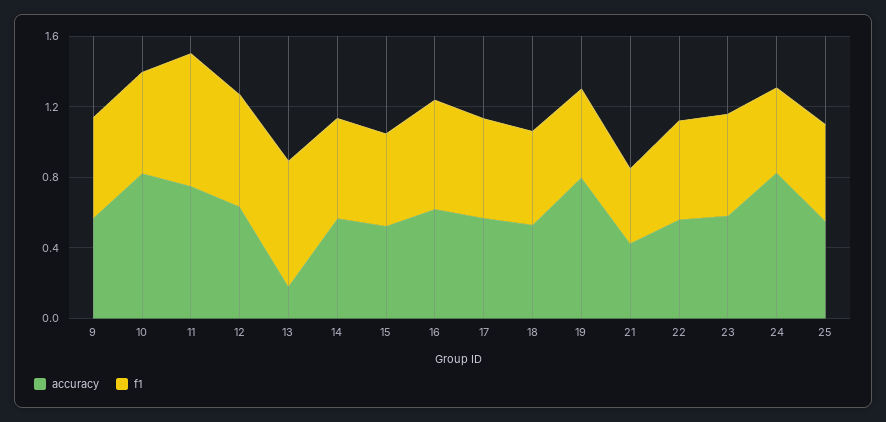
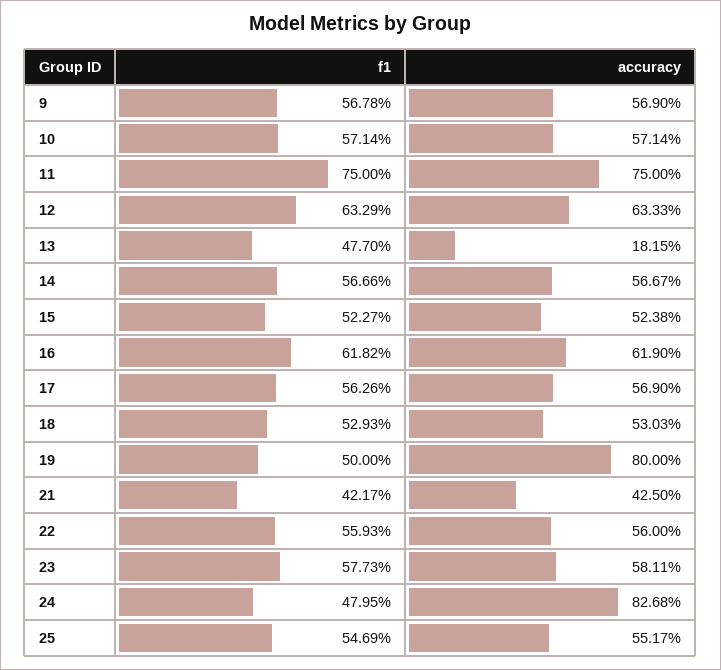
  {
    "accuracy": {
      "9": 0.569,
-     "10": 0.8,
+     "10": 0.5714,
      "11": 0.75,
      "12": 0.6333,
      "13": 0.1815,
      "14": 0.5667,
      "15": 0.5238,
      "16": 0.619,
      "17": 0.569,
      "18": 0.5303,
      "19": 0.8,
      "21": 0.425,
      "22": 0.56,
      "23": 0.5811,
      "24": 0.8268,
      "25": 0.5517
    },
    "f1": {
      "9": 0.5678,
      "10": 0.5714,
      "11": 0.75,
      "12": 0.6329,
-     "13": 0.7,
+     "13": 0.477,
      "14": 0.5666,
      "15": 0.5227,
      "16": 0.6182,
      "17": 0.5626,
      "18": 0.5293,
      "19": 0.5,
      "21": 0.4217,
      "22": 0.5593,
      "23": 0.5773,
      "24": 0.4795,
      "25": 0.5469
    }
  }

